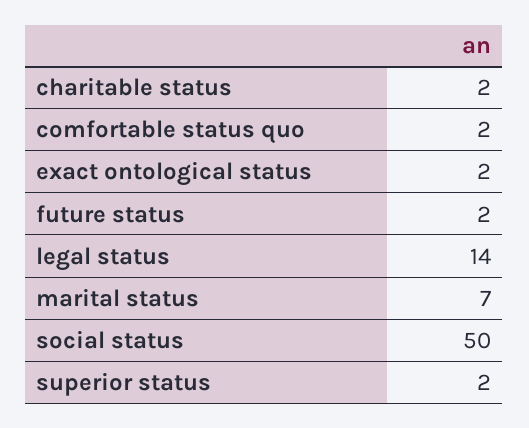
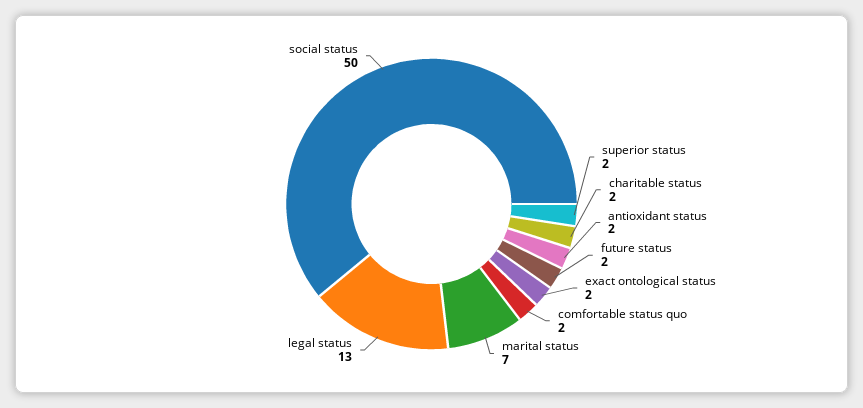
  {
    "charitable status": 2,
    "comfortable status quo": 2,
    "exact ontological status": 2,
    "future status": 2,
-   "legal status": 14,
+   "legal status": 13,
    "marital status": 7,
    "social status": 50,
-   "superior status": 2
+   "superior status": 2,
+   "antioxidant status": 2
  }

